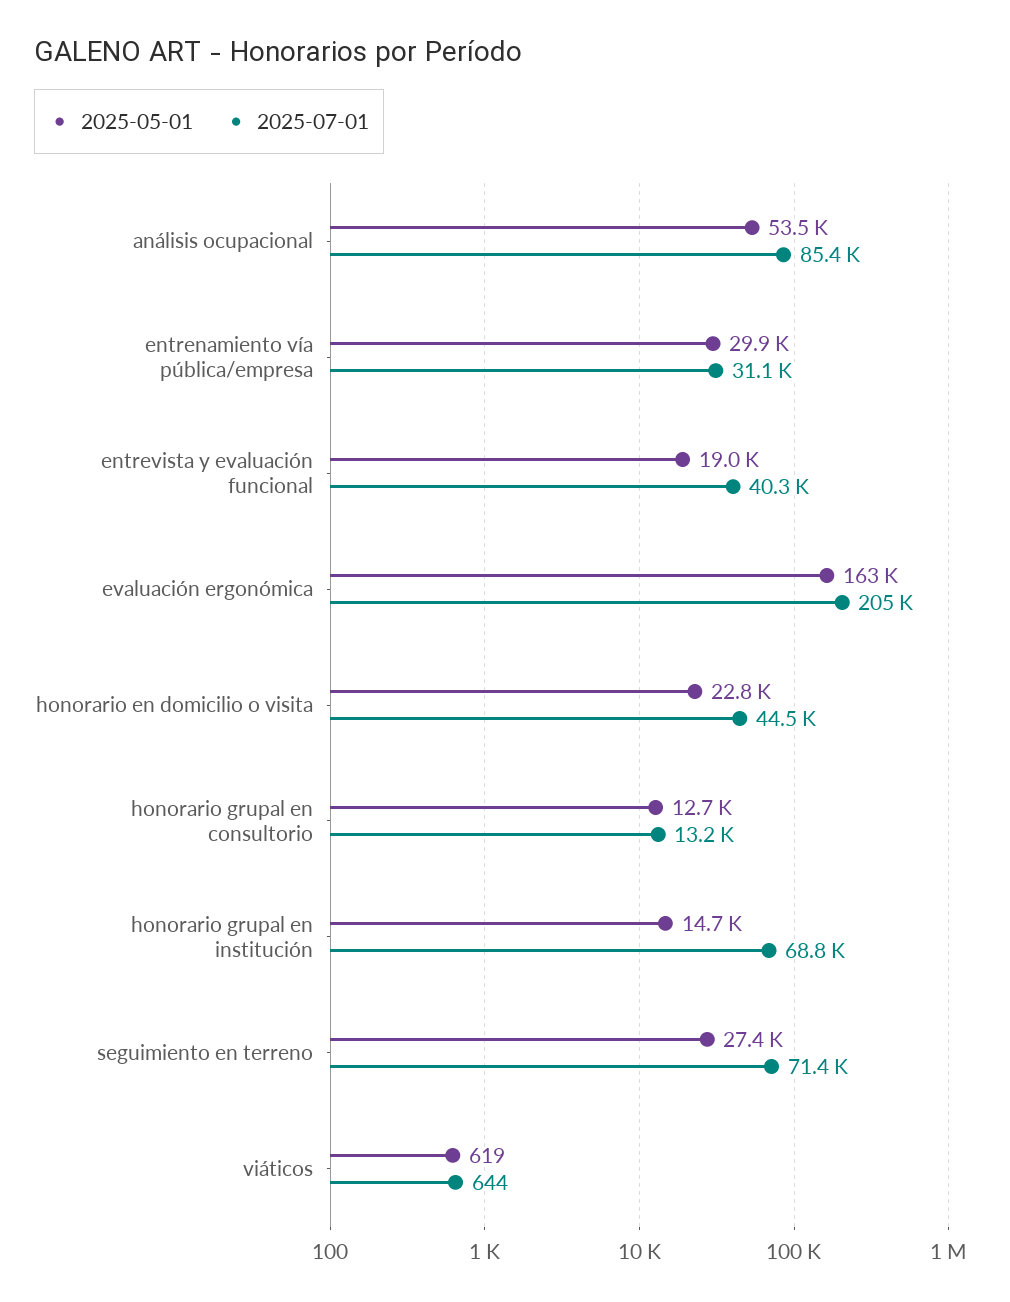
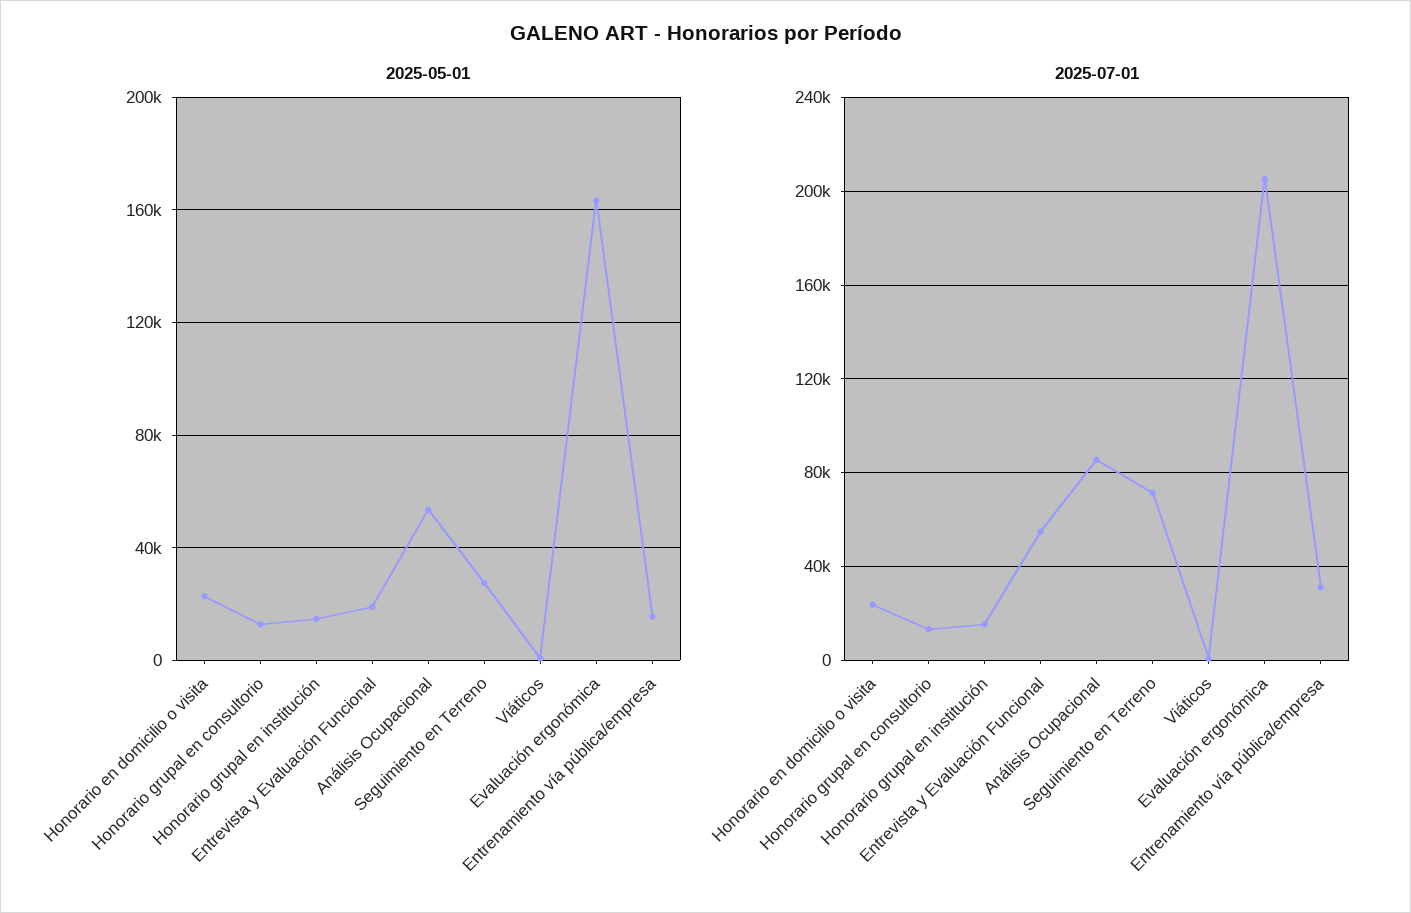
  {
    "2025-05-01": {
      "análisis ocupacional": 53500,
-     "entrenamiento vía pública/empresa": 29900,
+     "entrenamiento vía pública/empresa": 15000,
      "entrevista y evaluación funcional": 19000,
      "evaluación ergonómica": 163000,
      "honorario en domicilio o visita": 22800,
      "honorario grupal en consultorio": 12700,
      "honorario grupal en institución": 14700,
      "seguimiento en terreno": 27400,
      "viáticos": 619
    },
    "2025-07-01": {
      "análisis ocupacional": 85400,
      "entrenamiento vía pública/empresa": 31100,
-     "entrevista y evaluación funcional": 40300,
+     "entrevista y evaluación funcional": 55000,
      "evaluación ergonómica": 205000,
-     "honorario en domicilio o visita": 44500,
+     "honorario en domicilio o visita": 25000,
      "honorario grupal en consultorio": 13200,
-     "honorario grupal en institución": 68800,
+     "honorario grupal en institución": 15000,
      "seguimiento en terreno": 71400,
      "viáticos": 644
    }
  }

